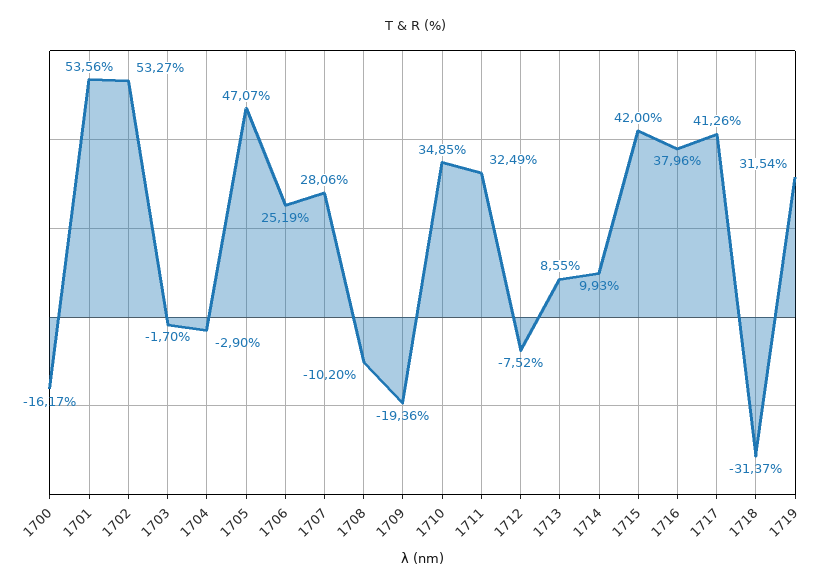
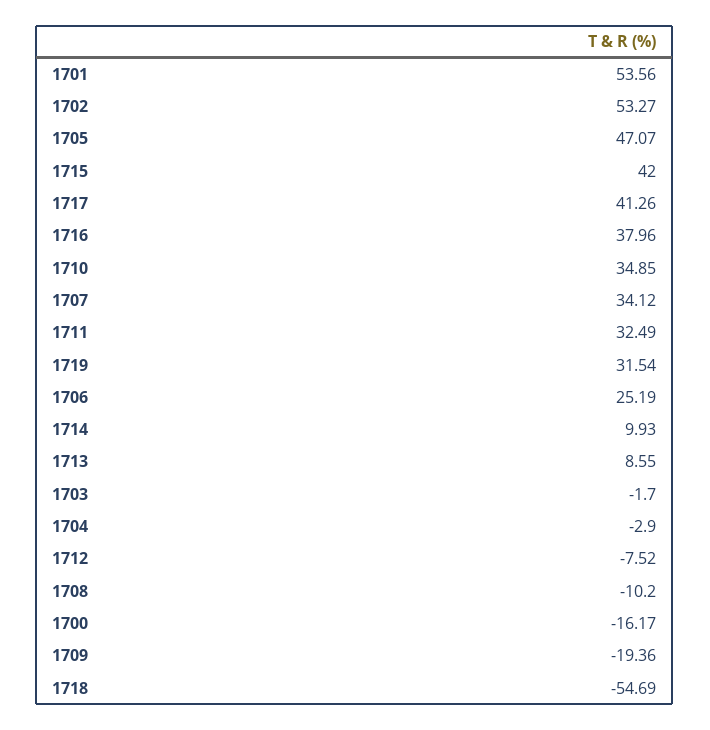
  {
    "1700": -16.17,
    "1701": 53.56,
    "1702": 53.27,
    "1703": -1.7,
    "1704": -2.9,
    "1705": 47.07,
    "1706": 25.19,
-   "1707": 28.06,
+   "1707": 34.12,
    "1708": -10.2,
    "1709": -19.36,
    "1710": 34.85,
    "1711": 32.49,
    "1712": -7.52,
    "1713": 8.55,
    "1714": 9.93,
    "1715": 42,
    "1716": 37.96,
    "1717": 41.26,
-   "1718": -31.37,
+   "1718": -54.69,
    "1719": 31.54
  }

